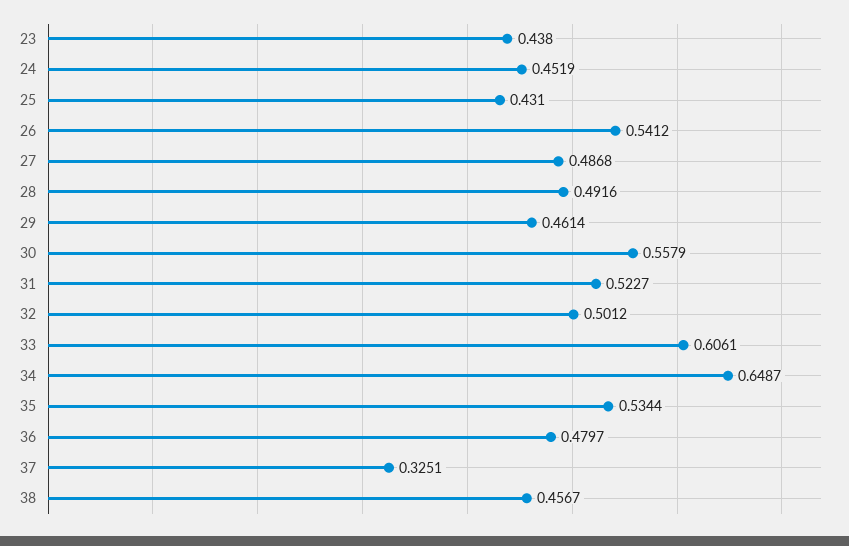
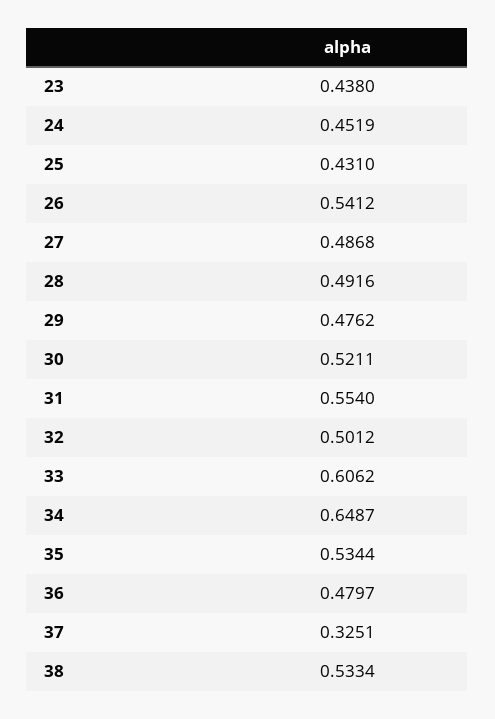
  {
    "23": 0.438,
    "24": 0.4519,
    "25": 0.431,
    "26": 0.5412,
    "27": 0.4868,
    "28": 0.4916,
-   "29": 0.4614,
+   "29": 0.4762,
-   "30": 0.5579,
+   "30": 0.5211,
-   "31": 0.5227,
+   "31": 0.554,
    "32": 0.5012,
-   "33": 0.6061,
+   "33": 0.6062,
    "34": 0.6487,
    "35": 0.5344,
    "36": 0.4797,
    "37": 0.3251,
-   "38": 0.4567
+   "38": 0.5334
  }

